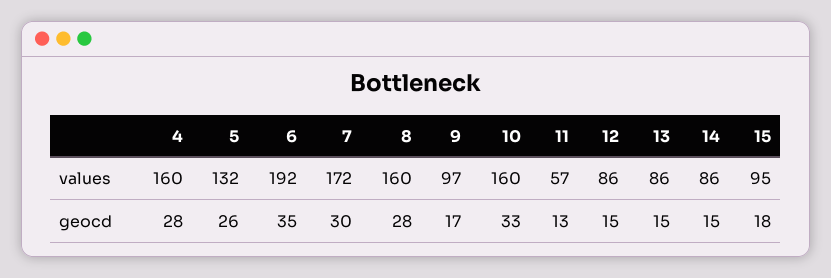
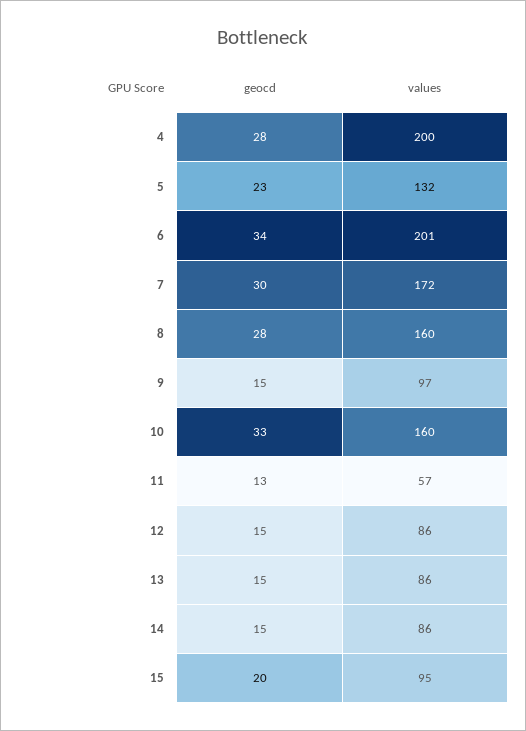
  {
    "4": {
-     "values": 160,
+     "values": 200,
      "geocd": 28
    },
    "5": {
      "values": 132,
-     "geocd": 26
+     "geocd": 23
    },
    "6": {
-     "values": 192,
+     "values": 201,
-     "geocd": 35
+     "geocd": 34
    },
    "7": {
      "values": 172,
      "geocd": 30
    },
    "8": {
      "values": 160,
      "geocd": 28
    },
    "9": {
      "values": 97,
-     "geocd": 17
+     "geocd": 15
    },
    "10": {
      "values": 160,
      "geocd": 33
    },
    "11": {
      "values": 57,
      "geocd": 13
    },
    "12": {
      "values": 86,
      "geocd": 15
    },
    "13": {
      "values": 86,
      "geocd": 15
    },
    "14": {
      "values": 86,
      "geocd": 15
    },
    "15": {
      "values": 95,
-     "geocd": 18
+     "geocd": 20
    }
  }

